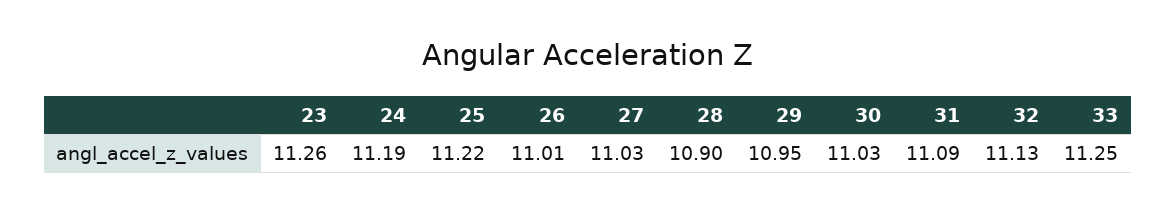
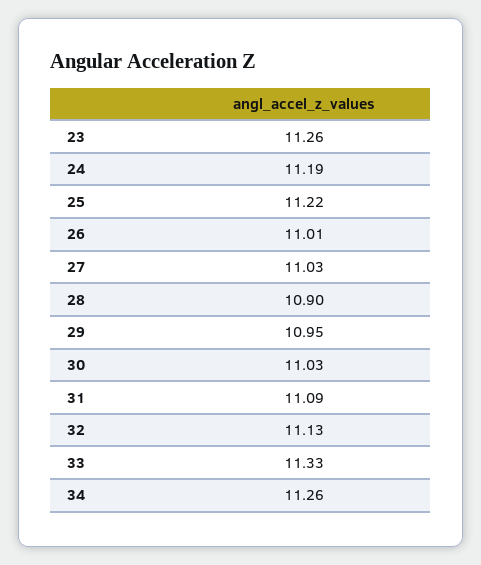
  {
    "23": 11.26,
    "24": 11.19,
    "25": 11.22,
    "26": 11.01,
    "27": 11.03,
    "28": 10.9,
    "29": 10.95,
    "30": 11.03,
    "31": 11.09,
    "32": 11.13,
-   "33": 11.25
+   "33": 11.33,
+   "34": 11.26
  }

